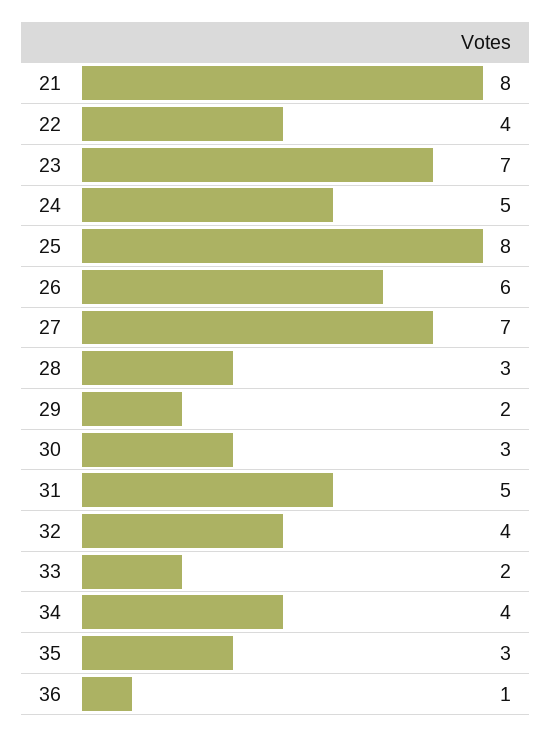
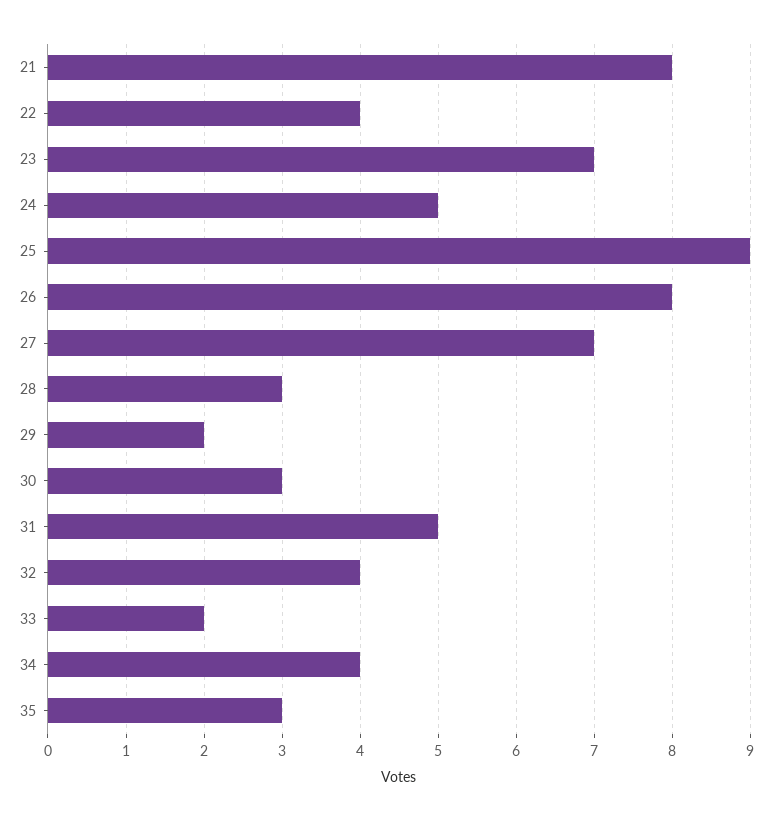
  {
    "21": 8,
    "22": 4,
    "23": 7,
    "24": 5,
-   "25": 8,
+   "25": 9,
-   "26": 6,
+   "26": 8,
    "27": 7,
    "28": 3,
    "29": 2,
    "30": 3,
    "31": 5,
    "32": 4,
    "33": 2,
    "34": 4,
-   "35": 3,
+   "35": 3
-   "36": 1
  }

